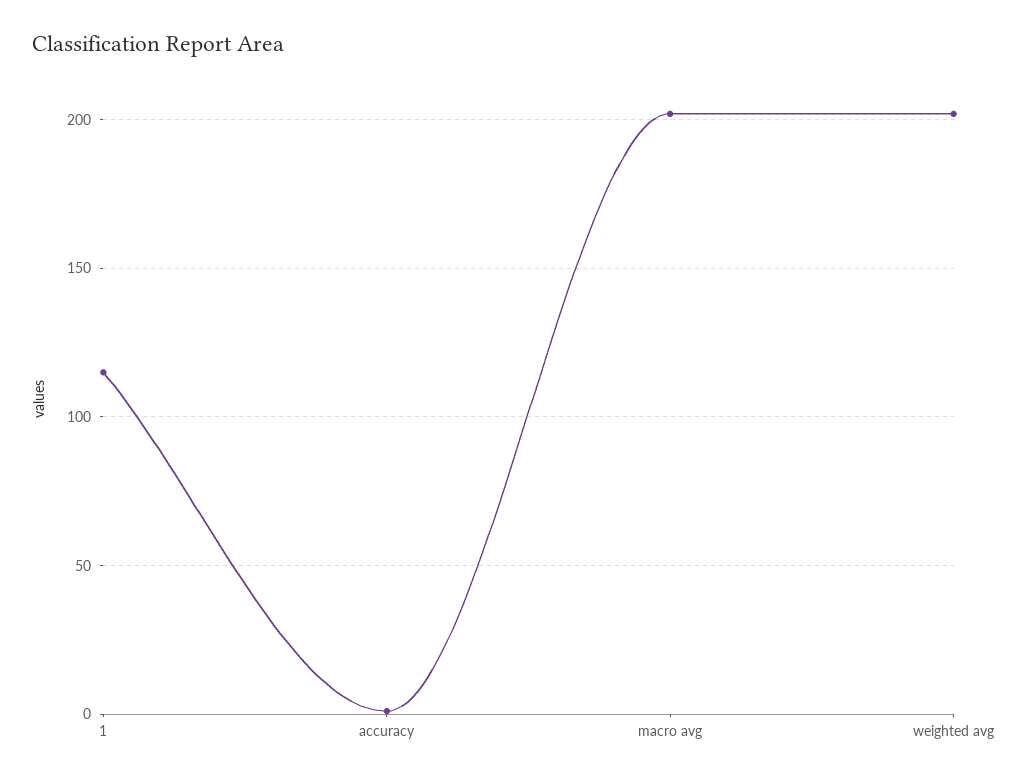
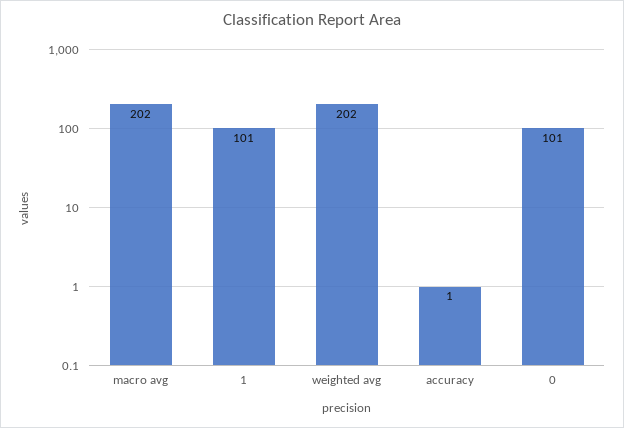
  {
-   "1": 115,
+   "1": 101,
    "accuracy": 1,
    "macro avg": 202,
-   "weighted avg": 202
+   "weighted avg": 202,
+   "0": 101
  }

